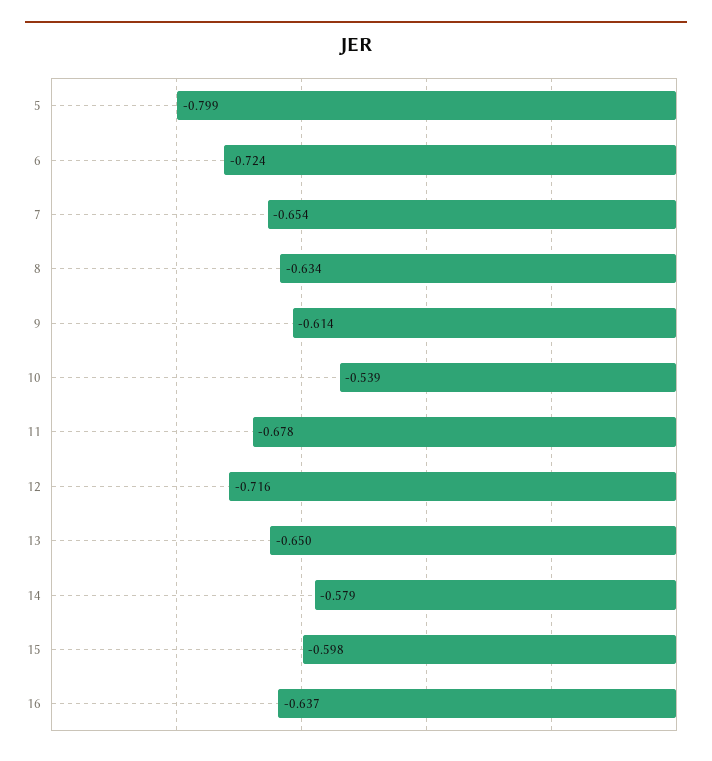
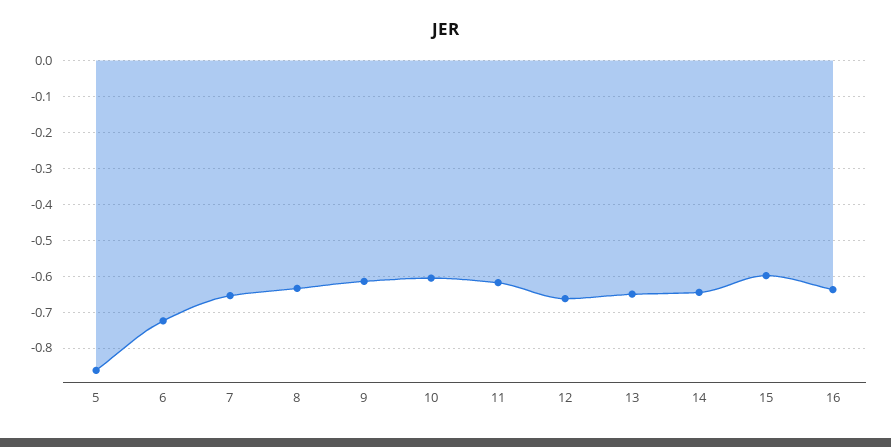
  {
-   "5": -0.799,
+   "5": -0.86,
    "6": -0.724,
    "7": -0.654,
    "8": -0.634,
    "9": -0.614,
-   "10": -0.539,
+   "10": -0.6,
-   "11": -0.678,
+   "11": -0.62,
-   "12": -0.716,
+   "12": -0.66,
    "13": -0.65,
-   "14": -0.579,
+   "14": -0.64,
    "15": -0.598,
    "16": -0.637
  }

